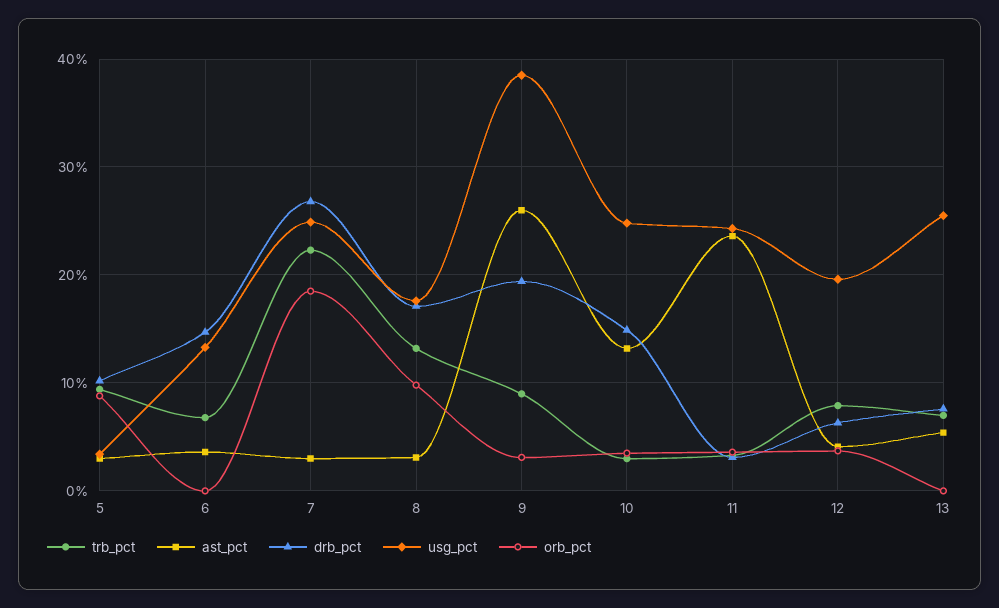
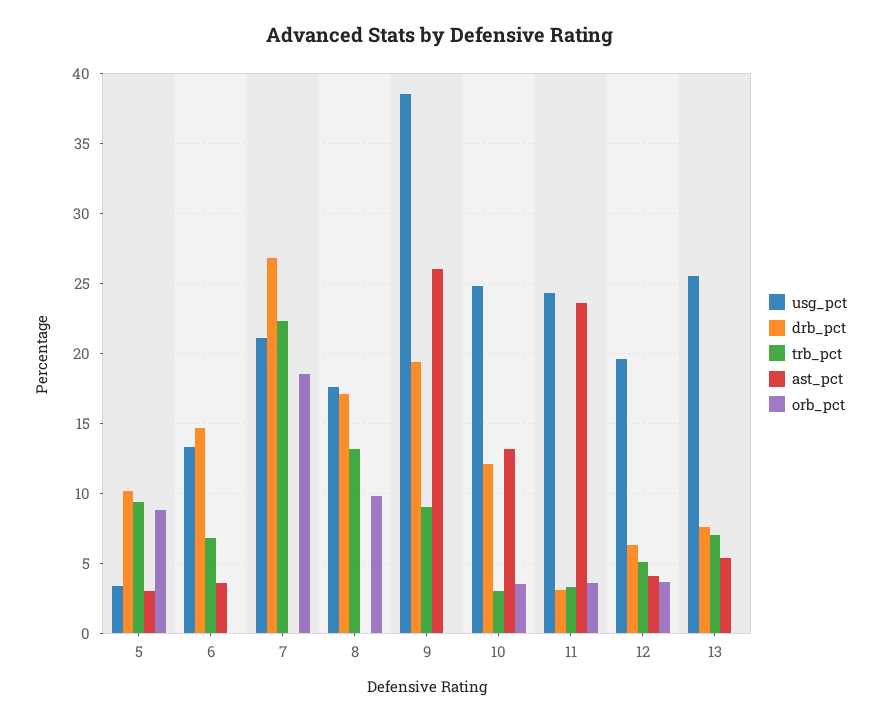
  {
    "trb_pct": {
      "5": 9.5,
      "6": 7,
      "7": 22.5,
      "8": 13,
      "9": 9,
      "10": 3,
      "11": 3.5,
-     "12": 8,
+     "12": 5,
      "13": 7
    },
    "ast_pct": {
      "5": 3,
      "6": 3.5,
-     "7": 3,
+     "7": 0,
-     "8": 3,
+     "8": 0,
      "9": 26,
      "10": 13,
      "11": 23.5,
      "12": 4,
      "13": 5.5
    },
    "drb_pct": {
      "5": 10,
      "6": 14.5,
      "7": 27,
      "8": 17,
      "9": 19.5,
-     "10": 15,
+     "10": 12,
      "11": 3,
      "12": 6.5,
      "13": 7.5
    },
    "usg_pct": {
      "5": 3.5,
      "6": 13.5,
-     "7": 25,
+     "7": 21,
      "8": 17.5,
      "9": 38.5,
      "10": 25,
      "11": 24.5,
      "12": 19.5,
      "13": 25.5
    },
    "orb_pct": {
      "5": 9,
      "6": 0,
      "7": 18.5,
      "8": 10,
-     "9": 3,
+     "9": 0,
      "10": 3.5,
      "11": 3.5,
      "12": 3.5,
      "13": 0
    }
  }

